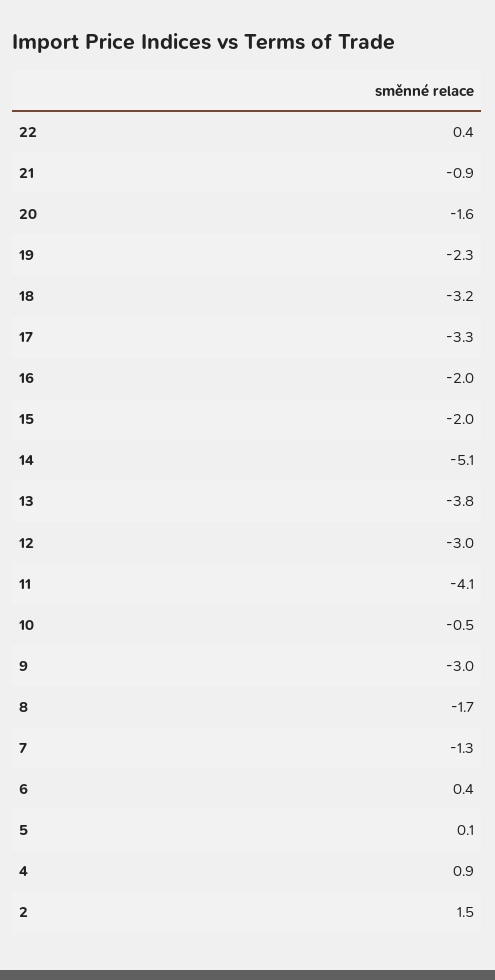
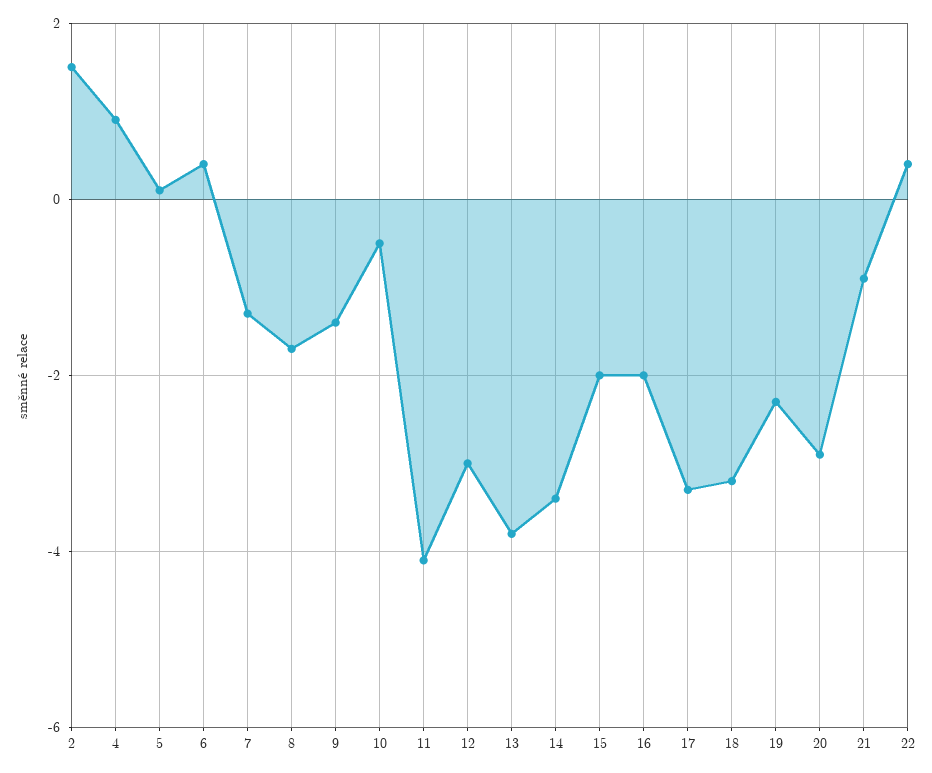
  {
    "22": 0.4,
    "21": -0.9,
-   "20": -1.6,
+   "20": -3,
    "19": -2.3,
    "18": -3.2,
    "17": -3.3,
    "16": -2,
    "15": -2,
-   "14": -5.1,
+   "14": -3.5,
    "13": -3.8,
    "12": -3,
    "11": -4.1,
    "10": -0.5,
-   "9": -3,
+   "9": -1.5,
    "8": -1.7,
    "7": -1.3,
    "6": 0.4,
    "5": 0.1,
    "4": 0.9,
    "2": 1.5
  }

